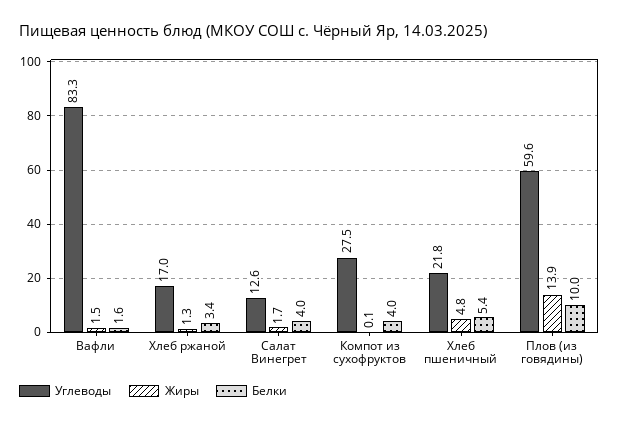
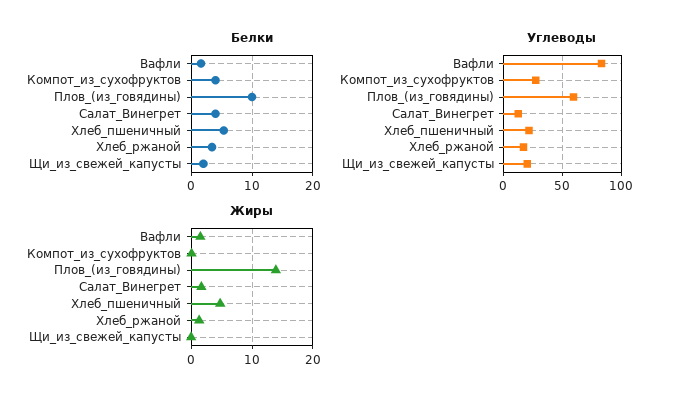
  {
    "Углеводы": {
      "Вафли": 83.3,
      "Хлеб ржаной": 17,
      "Салат Винегрет": 12.6,
      "Компот из сухофруктов": 27.5,
      "Хлеб пшеничный": 21.8,
-     "Плов (из говядины)": 59.6
+     "Плов (из говядины)": 59.6,
+     "Щи_из_свежей_капусты": 20
    },
    "Жиры": {
      "Вафли": 1.5,
      "Хлеб ржаной": 1.3,
      "Салат Винегрет": 1.7,
      "Компот из сухофруктов": 0.1,
      "Хлеб пшеничный": 4.8,
-     "Плов (из говядины)": 13.9
+     "Плов (из говядины)": 13.9,
+     "Щи_из_свежей_капусты": 0
    },
    "Белки": {
      "Вафли": 1.6,
      "Хлеб ржаной": 3.4,
      "Салат Винегрет": 4,
      "Компот из сухофруктов": 4,
      "Хлеб пшеничный": 5.4,
-     "Плов (из говядины)": 10
+     "Плов (из говядины)": 10,
+     "Щи_из_свежей_капусты": 2
    }
  }

